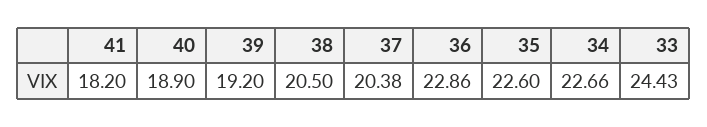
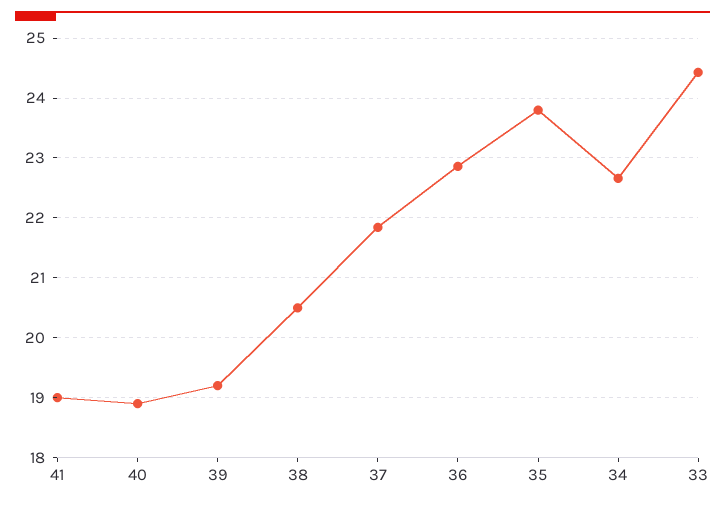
  {
-   "41": 18.2,
+   "41": 19,
    "40": 18.9,
    "39": 19.2,
    "38": 20.5,
-   "37": 20.38,
+   "37": 21.8,
    "36": 22.86,
-   "35": 22.6,
+   "35": 23.8,
    "34": 22.66,
    "33": 24.43
  }

